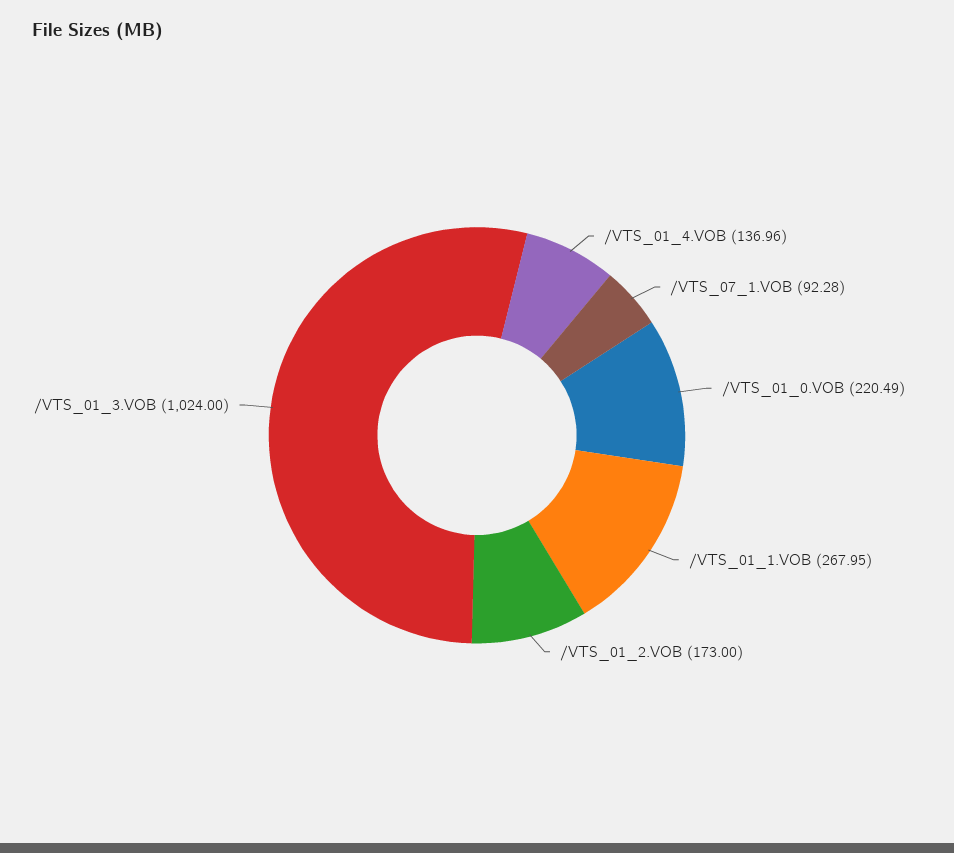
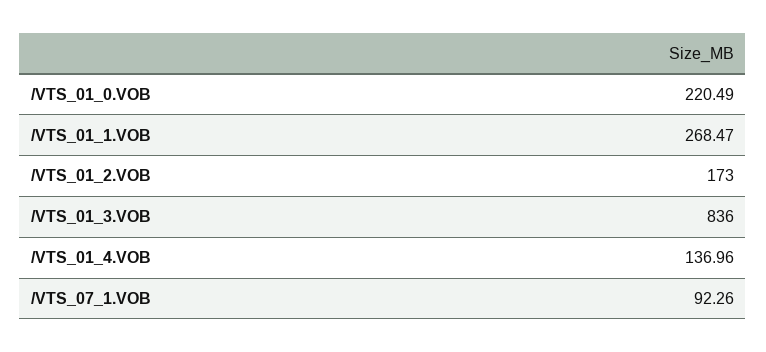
  {
    "/VTS_01_4.VOB": 136.96,
-   "/VTS_07_1.VOB": 92.28,
+   "/VTS_07_1.VOB": 92.26,
    "/VTS_01_0.VOB": 220.49,
-   "/VTS_01_1.VOB": 267.95,
+   "/VTS_01_1.VOB": 268.47,
    "/VTS_01_2.VOB": 173,
-   "/VTS_01_3.VOB": 1024
+   "/VTS_01_3.VOB": 836
  }

